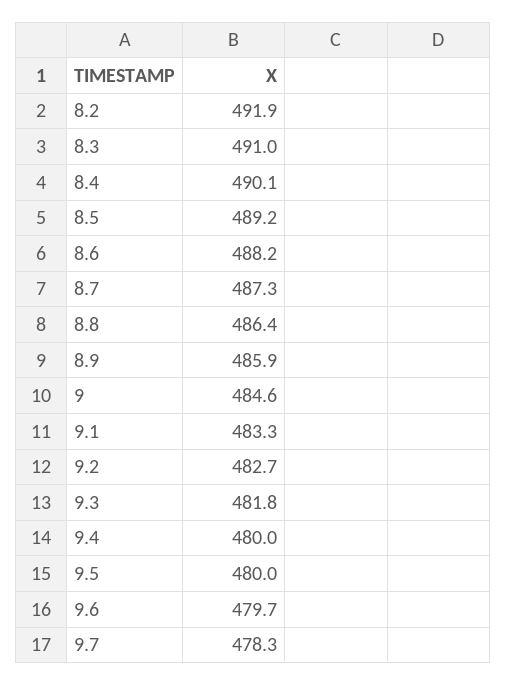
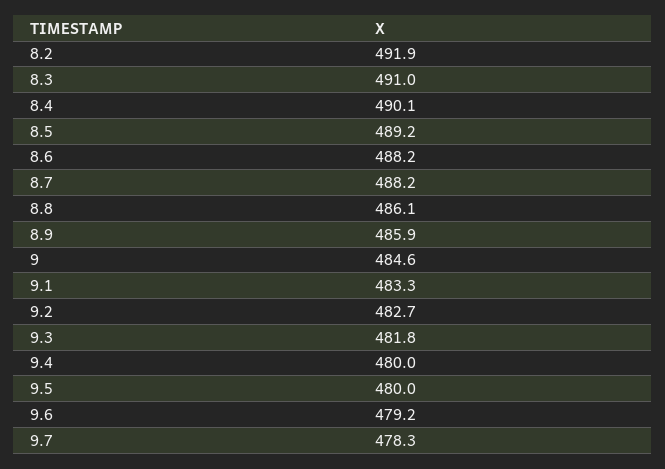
  {
    "8.2": 491.9,
    "8.3": 491,
    "8.4": 490.1,
    "8.5": 489.2,
    "8.6": 488.2,
-   "8.7": 487.3,
+   "8.7": 488.2,
-   "8.8": 486.4,
+   "8.8": 486.1,
    "8.9": 485.9,
    "9": 484.6,
    "9.1": 483.3,
    "9.2": 482.7,
    "9.3": 481.8,
    "9.4": 480,
    "9.5": 480,
-   "9.6": 479.7,
+   "9.6": 479.2,
    "9.7": 478.3
  }

